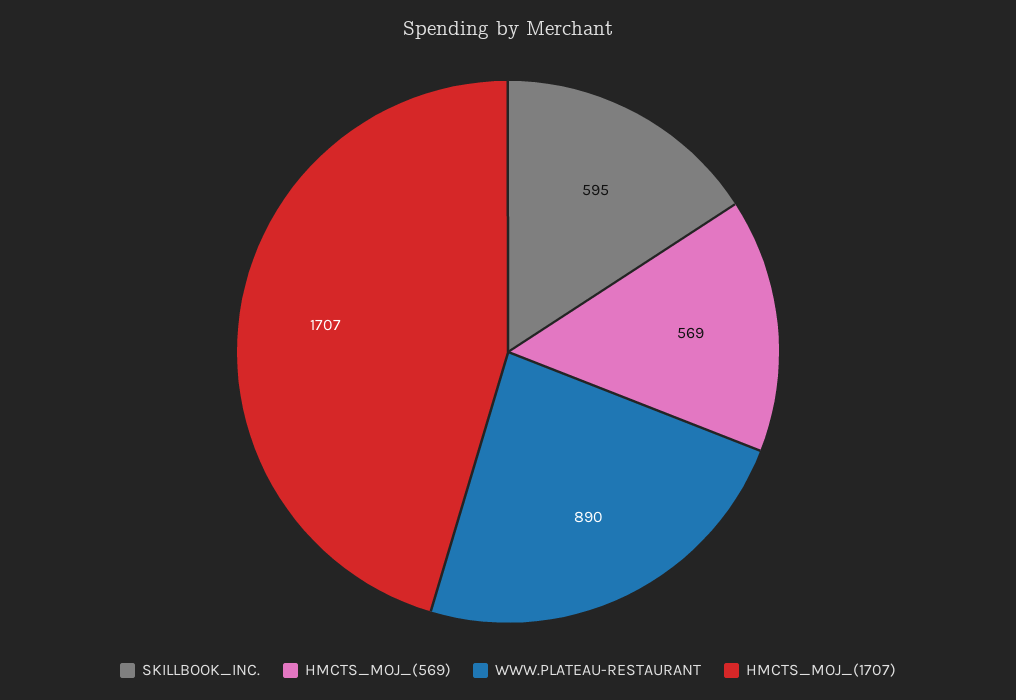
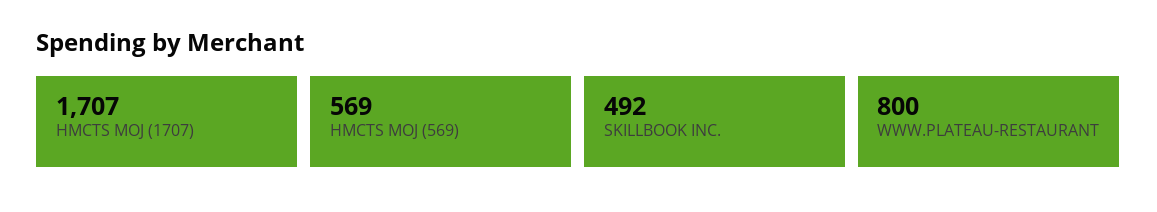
  {
-   "SKILLBOOK_INC.": 595,
+   "SKILLBOOK_INC.": 492,
    "HMCTS_MOJ_(569)": 569,
-   "WWW.PLATEAU-RESTAURANT": 890,
+   "WWW.PLATEAU-RESTAURANT": 800,
    "HMCTS_MOJ_(1707)": 1707
  }

